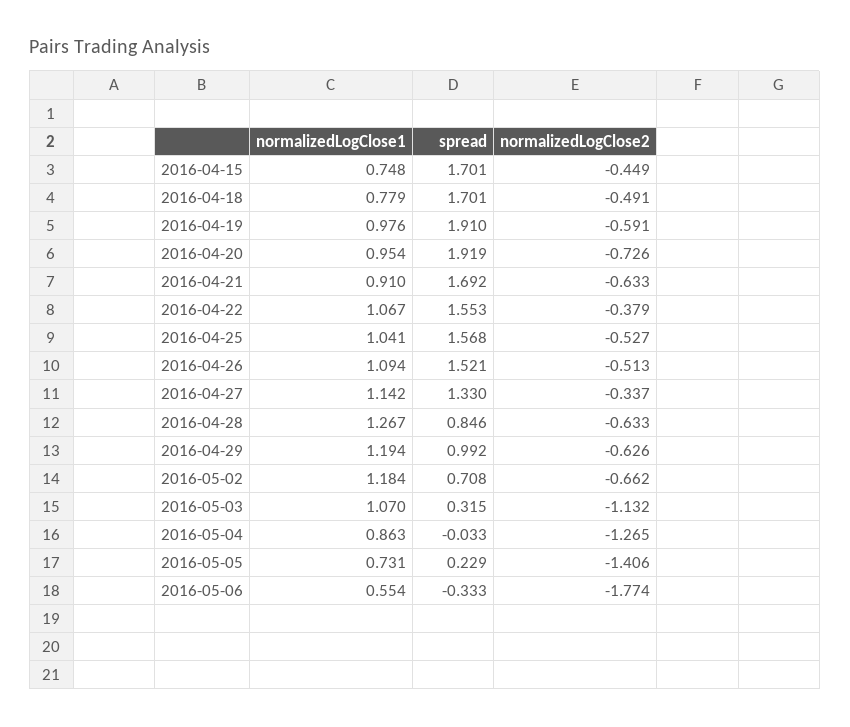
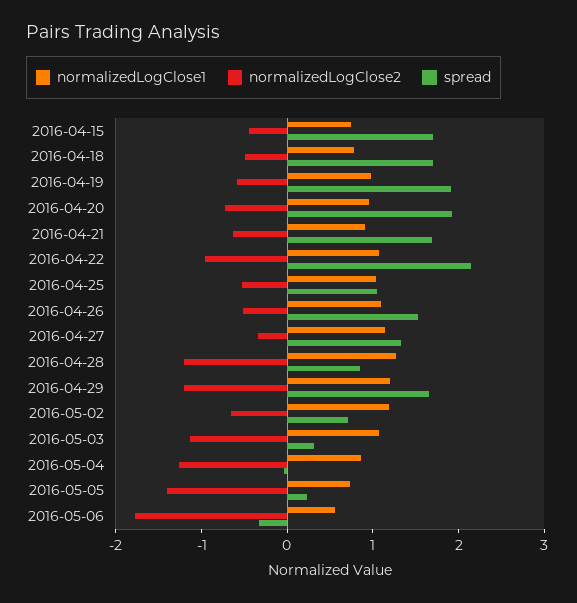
  {
    "normalizedLogClose1": {
      "2016-04-15": 0.748,
      "2016-04-18": 0.779,
      "2016-04-19": 0.976,
      "2016-04-20": 0.954,
      "2016-04-21": 0.91,
      "2016-04-22": 1.067,
      "2016-04-25": 1.041,
      "2016-04-26": 1.094,
      "2016-04-27": 1.142,
      "2016-04-28": 1.267,
      "2016-04-29": 1.194,
      "2016-05-02": 1.184,
      "2016-05-03": 1.07,
      "2016-05-04": 0.863,
      "2016-05-05": 0.731,
      "2016-05-06": 0.554
    },
    "spread": {
      "2016-04-15": 1.701,
      "2016-04-18": 1.701,
      "2016-04-19": 1.91,
      "2016-04-20": 1.919,
      "2016-04-21": 1.692,
-     "2016-04-22": 1.553,
+     "2016-04-22": 2.2,
-     "2016-04-25": 1.568,
+     "2016-04-25": 1,
      "2016-04-26": 1.521,
      "2016-04-27": 1.33,
      "2016-04-28": 0.846,
-     "2016-04-29": 0.992,
+     "2016-04-29": 1.6,
      "2016-05-02": 0.708,
      "2016-05-03": 0.315,
      "2016-05-04": -0.033,
      "2016-05-05": 0.229,
      "2016-05-06": -0.333
    },
    "normalizedLogClose2": {
      "2016-04-15": -0.449,
      "2016-04-18": -0.491,
      "2016-04-19": -0.591,
      "2016-04-20": -0.726,
      "2016-04-21": -0.633,
-     "2016-04-22": -0.379,
+     "2016-04-22": -1,
      "2016-04-25": -0.527,
      "2016-04-26": -0.513,
      "2016-04-27": -0.337,
-     "2016-04-28": -0.633,
+     "2016-04-28": -1.2,
-     "2016-04-29": -0.626,
+     "2016-04-29": -1.2,
      "2016-05-02": -0.662,
      "2016-05-03": -1.132,
      "2016-05-04": -1.265,
      "2016-05-05": -1.406,
      "2016-05-06": -1.774
    }
  }

